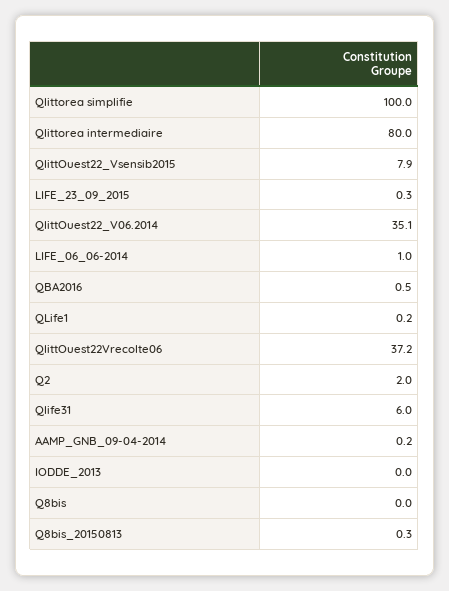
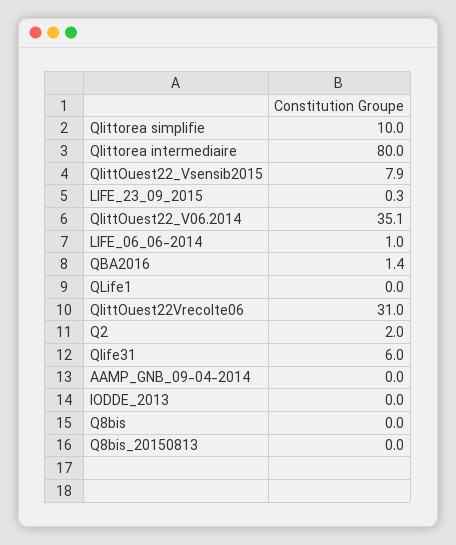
  {
-   "Qlittorea simplifie": 100,
+   "Qlittorea simplifie": 10,
    "Qlittorea intermediaire": 80,
    "QlittOuest22_Vsensib2015": 7.9,
    "LIFE_23_09_2015": 0.3,
    "QlittOuest22_V06.2014": 35.1,
    "LIFE_06_06-2014": 1,
-   "QBA2016": 0.5,
+   "QBA2016": 1.4,
-   "QLife1": 0.2,
+   "QLife1": 0,
-   "QlittOuest22Vrecolte06": 37.2,
+   "QlittOuest22Vrecolte06": 31,
    "Q2": 2,
    "Qlife31": 6,
-   "AAMP_GNB_09-04-2014": 0.2,
+   "AAMP_GNB_09-04-2014": 0,
    "IODDE_2013": 0,
    "Q8bis": 0,
-   "Q8bis_20150813": 0.3
+   "Q8bis_20150813": 0
  }

